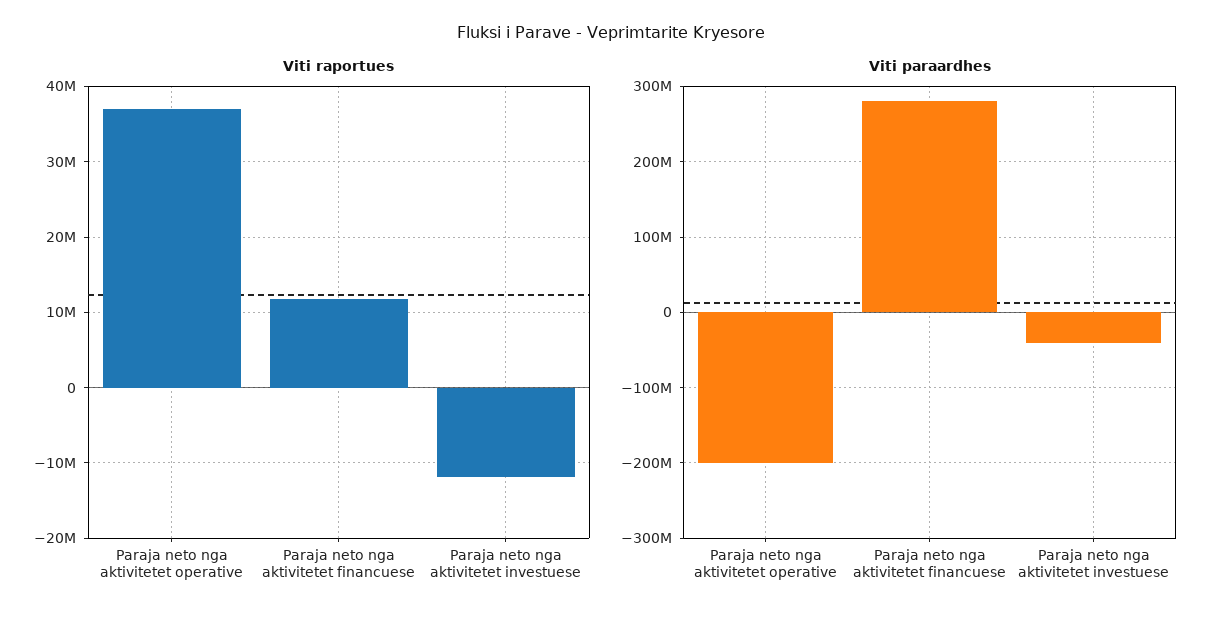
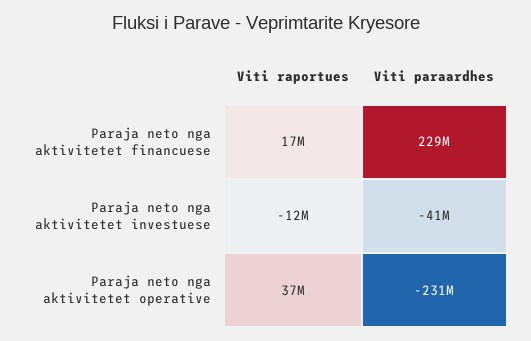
  {
    "Viti raportues": {
      "Paraja neto nga aktivitetet operative": 37000000,
-     "Paraja neto nga aktivitetet financuese": 12000000,
+     "Paraja neto nga aktivitetet financuese": 17000000,
      "Paraja neto nga aktivitetet investuese": -12000000
    },
    "Viti paraardhes": {
-     "Paraja neto nga aktivitetet operative": -200000000,
+     "Paraja neto nga aktivitetet operative": -231000000,
-     "Paraja neto nga aktivitetet financuese": 280000000,
+     "Paraja neto nga aktivitetet financuese": 229000000,
      "Paraja neto nga aktivitetet investuese": -41000000
    }
  }

